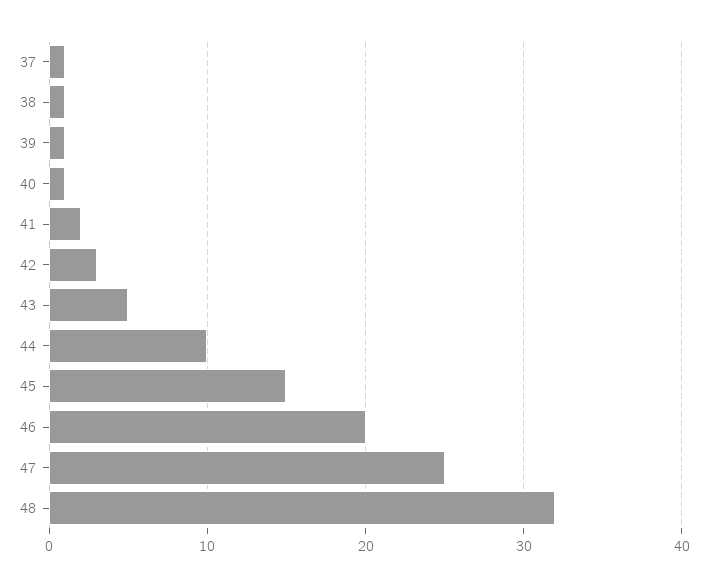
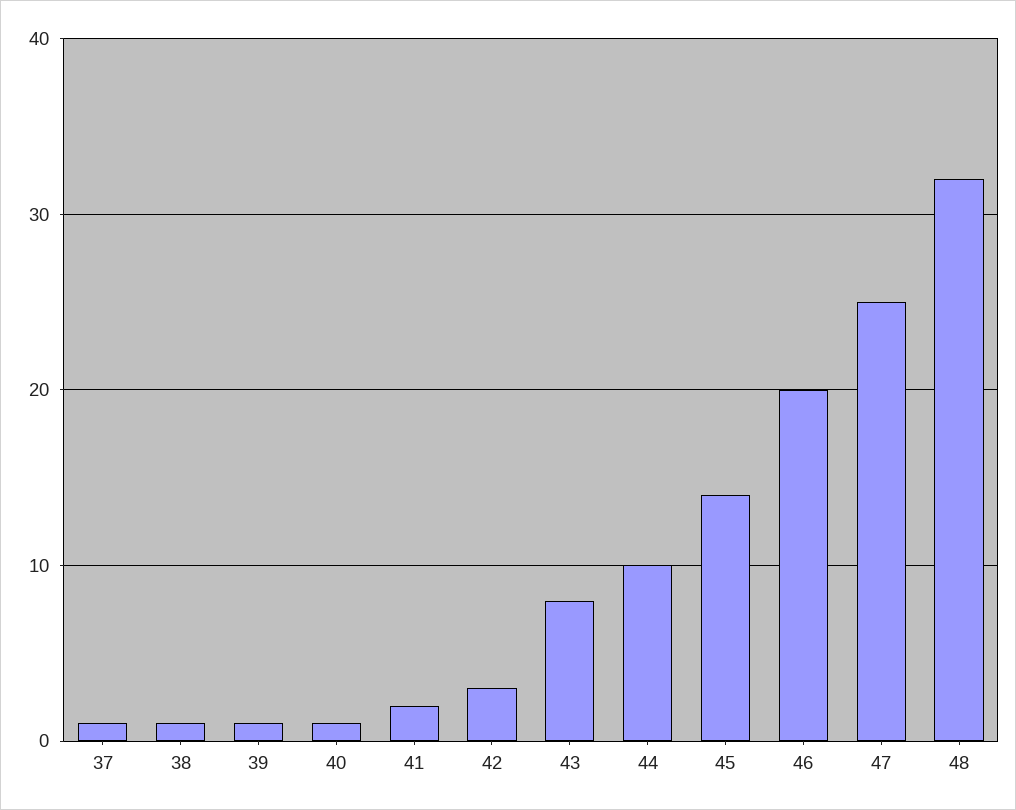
  {
    "37": 1,
    "38": 1,
    "39": 1,
    "40": 1,
    "41": 2,
    "42": 3,
-   "43": 5,
+   "43": 8,
    "44": 10,
-   "45": 15,
+   "45": 14,
    "46": 20,
    "47": 25,
    "48": 32
  }

